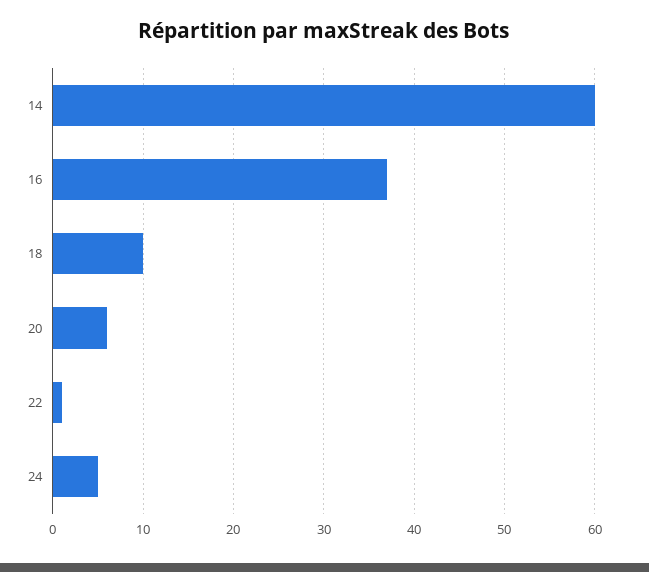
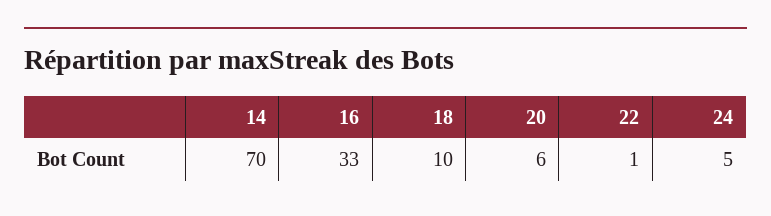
  {
-   "14": 60,
+   "14": 70,
-   "16": 37,
+   "16": 33,
    "18": 10,
    "20": 6,
    "22": 1,
    "24": 5
  }

